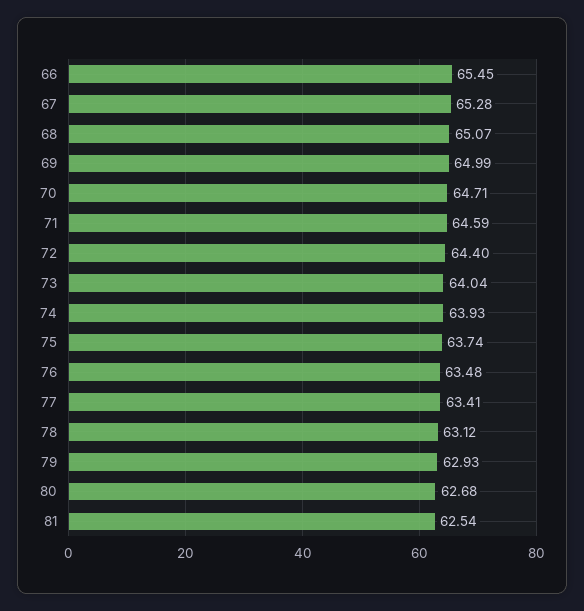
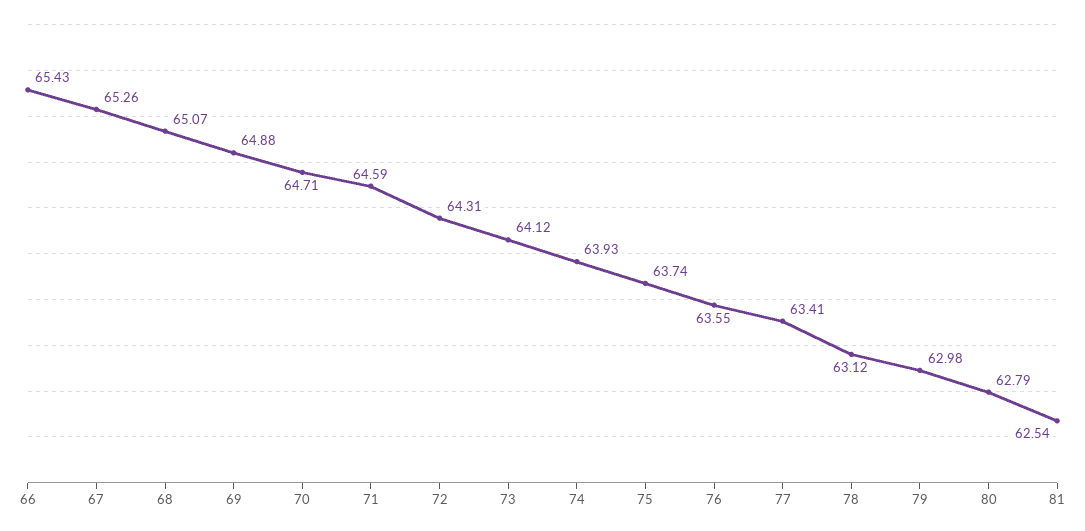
  {
-   "66": 65.45,
+   "66": 65.43,
-   "67": 65.28,
+   "67": 65.26,
    "68": 65.07,
-   "69": 64.99,
+   "69": 64.88,
    "70": 64.71,
    "71": 64.59,
-   "72": 64.4,
+   "72": 64.31,
-   "73": 64.04,
+   "73": 64.12,
    "74": 63.93,
    "75": 63.74,
-   "76": 63.48,
+   "76": 63.55,
    "77": 63.41,
    "78": 63.12,
-   "79": 62.93,
+   "79": 62.98,
-   "80": 62.68,
+   "80": 62.79,
    "81": 62.54
  }

